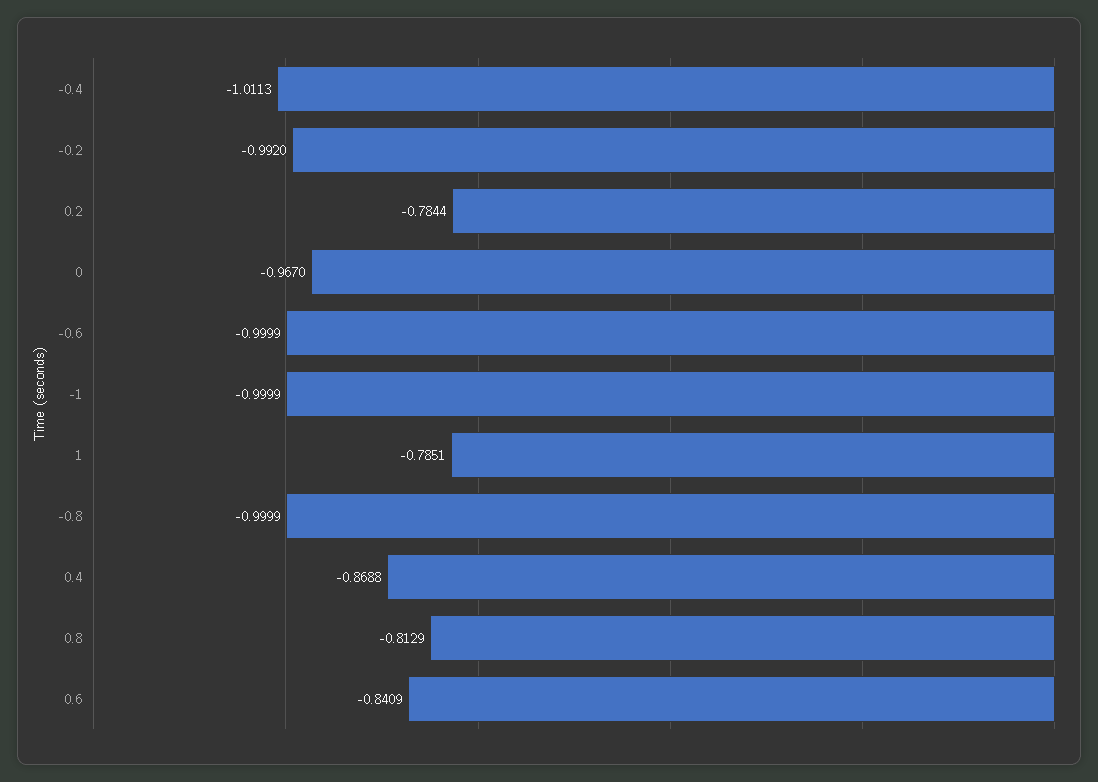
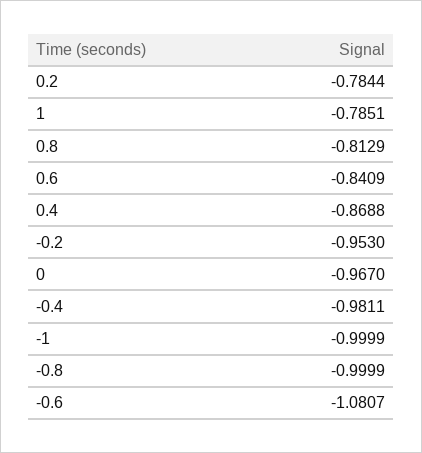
  {
-   "-0.4": -1.0113,
+   "-0.4": -0.9811,
-   "-0.2": -0.992,
+   "-0.2": -0.953,
    "0.2": -0.7844,
    "0": -0.967,
-   "-0.6": -0.9999,
+   "-0.6": -1.0807,
    "-1": -0.9999,
    "1": -0.7851,
    "-0.8": -0.9999,
    "0.4": -0.8688,
    "0.8": -0.8129,
    "0.6": -0.8409
  }

